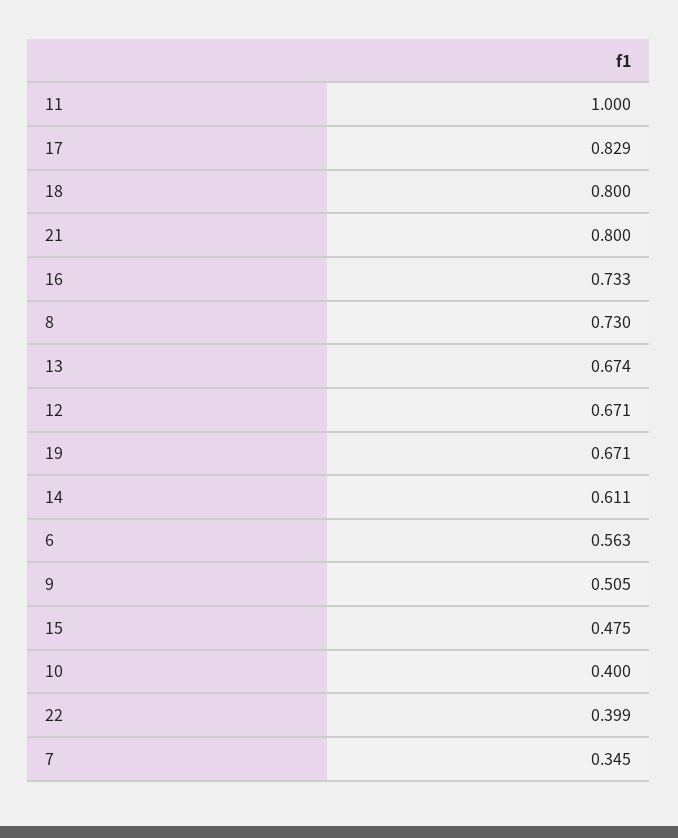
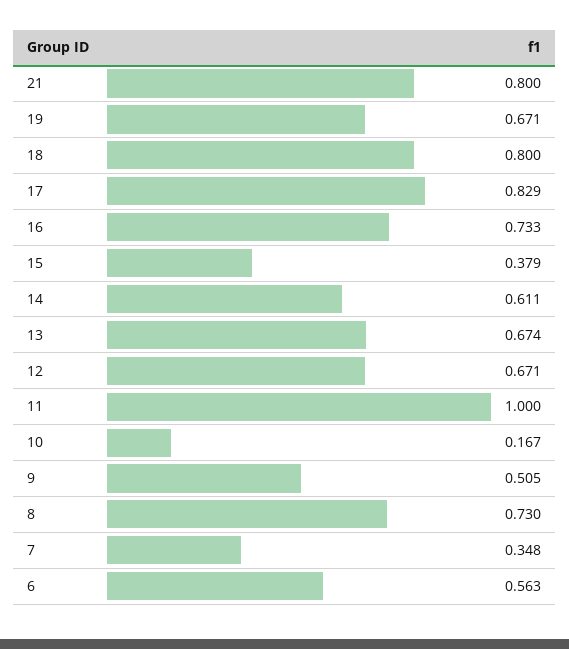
  {
    "11": 1,
    "17": 0.829,
    "18": 0.8,
    "21": 0.8,
    "16": 0.733,
    "8": 0.73,
    "13": 0.674,
    "12": 0.671,
    "19": 0.671,
    "14": 0.611,
    "6": 0.563,
    "9": 0.505,
-   "15": 0.475,
+   "15": 0.379,
-   "10": 0.4,
+   "10": 0.167,
-   "22": 0.399,
-   "7": 0.345
+   "7": 0.348
  }

